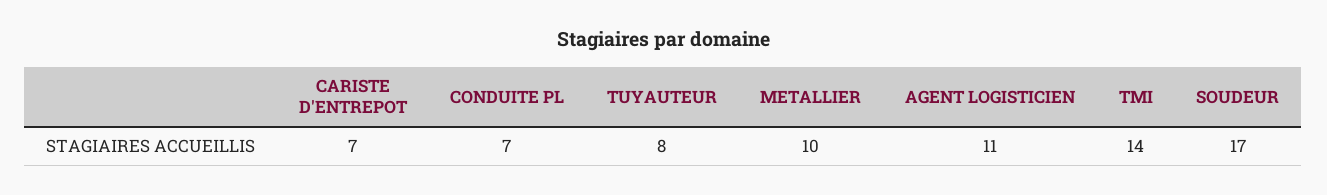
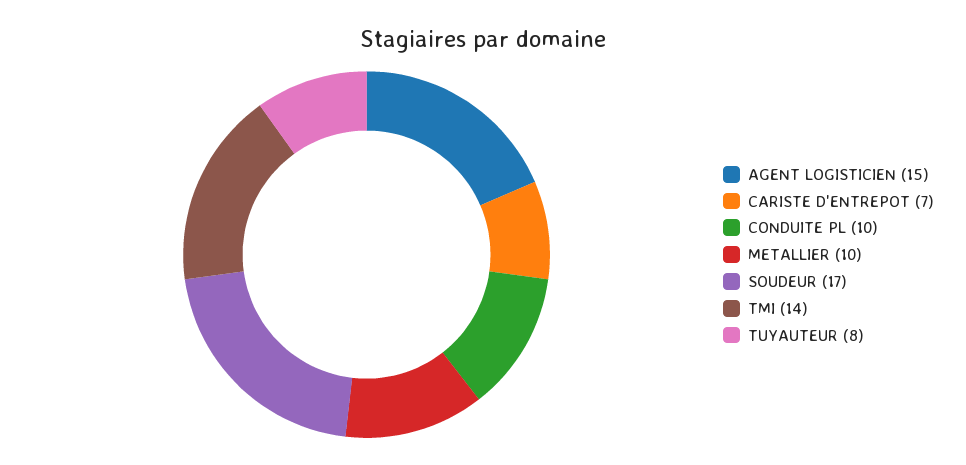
  {
    "CARISTE D'ENTREPOT": 7,
-   "CONDUITE PL": 7,
+   "CONDUITE PL": 10,
    "TUYAUTEUR": 8,
    "METALLIER": 10,
-   "AGENT LOGISTICIEN": 11,
+   "AGENT LOGISTICIEN": 15,
    "TMI": 14,
    "SOUDEUR": 17
  }

